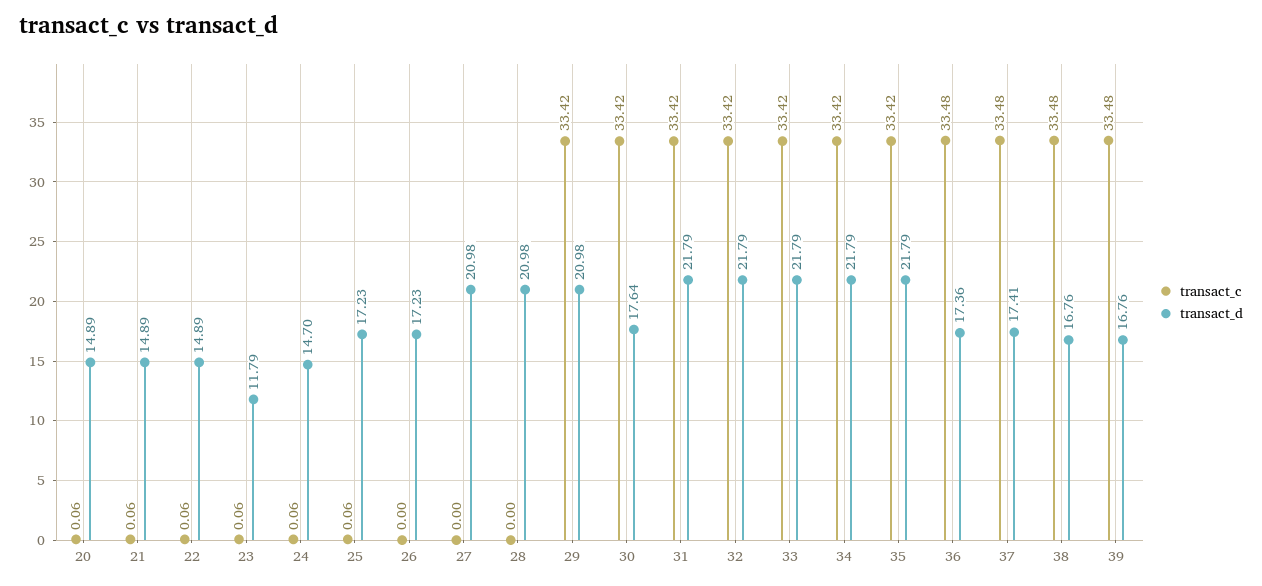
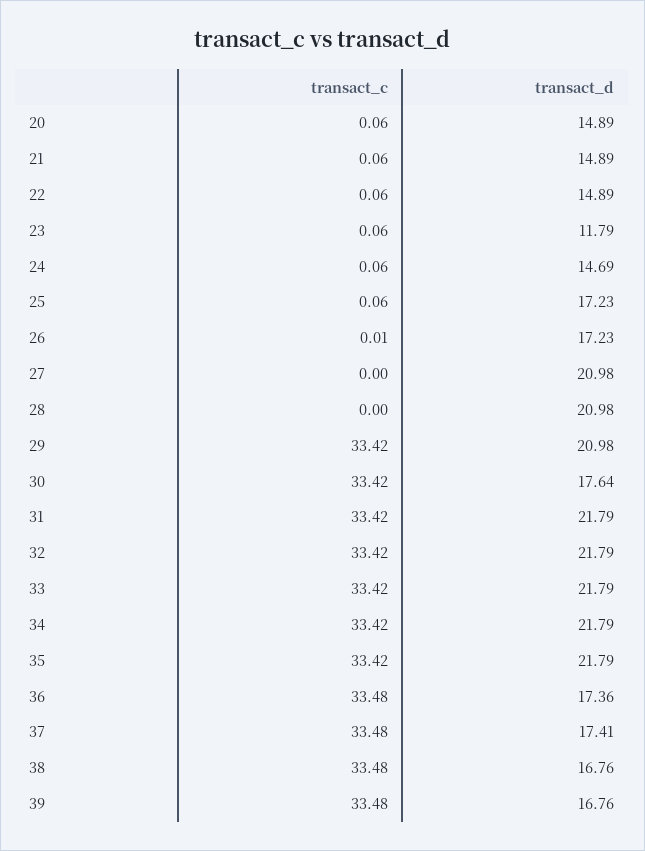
  {
    "transact_c": {
      "20": 0.06,
      "21": 0.06,
      "22": 0.06,
      "23": 0.06,
      "24": 0.06,
      "25": 0.06,
-     "26": 0,
+     "26": 0.01,
      "27": 0,
      "28": 0,
      "29": 33.42,
      "30": 33.42,
      "31": 33.42,
      "32": 33.42,
      "33": 33.42,
      "34": 33.42,
      "35": 33.42,
      "36": 33.48,
      "37": 33.48,
      "38": 33.48,
      "39": 33.48
    },
    "transact_d": {
      "20": 14.89,
      "21": 14.89,
      "22": 14.89,
      "23": 11.79,
-     "24": 14.7,
+     "24": 14.69,
      "25": 17.23,
      "26": 17.23,
      "27": 20.98,
      "28": 20.98,
      "29": 20.98,
      "30": 17.64,
      "31": 21.79,
      "32": 21.79,
      "33": 21.79,
      "34": 21.79,
      "35": 21.79,
      "36": 17.36,
      "37": 17.41,
      "38": 16.76,
      "39": 16.76
    }
  }

